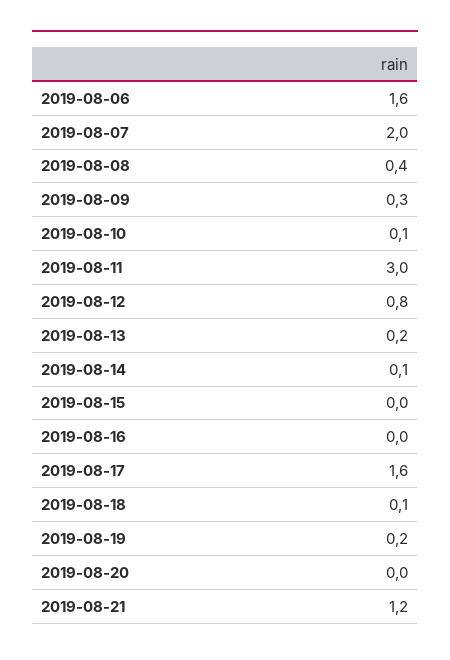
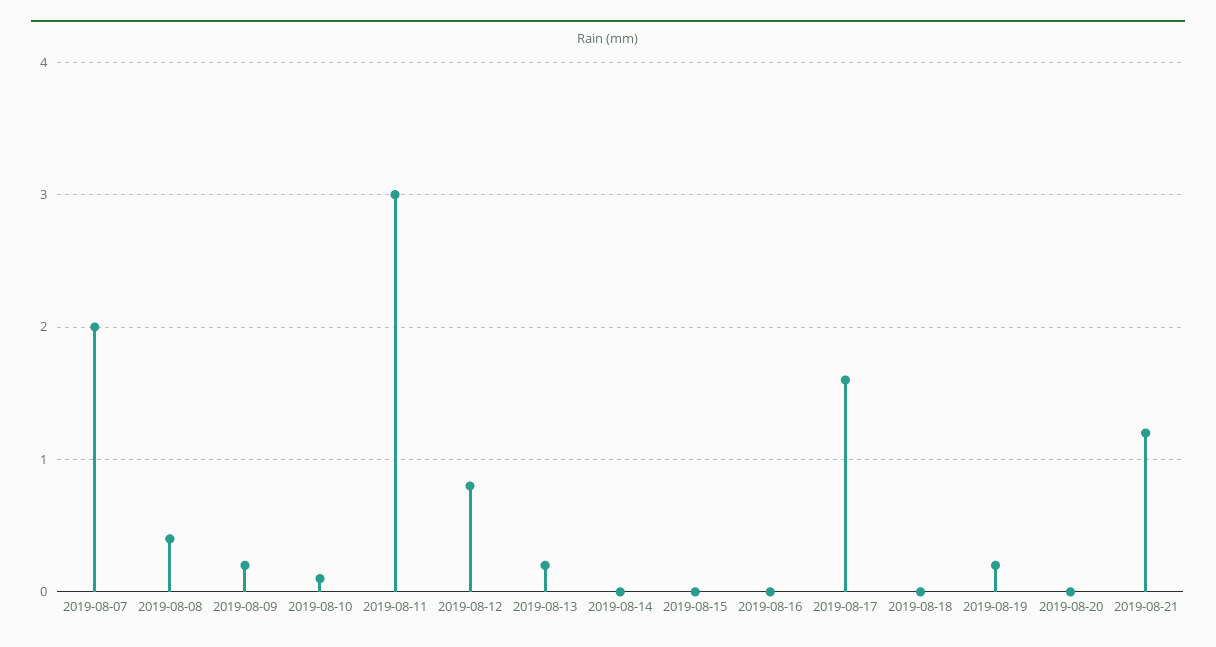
  {
-   "2019-08-06": 1.6,
    "2019-08-07": 2,
    "2019-08-08": 0.4,
-   "2019-08-09": 0.3,
+   "2019-08-09": 0.2,
    "2019-08-10": 0.1,
    "2019-08-11": 3,
    "2019-08-12": 0.8,
    "2019-08-13": 0.2,
-   "2019-08-14": 0.1,
+   "2019-08-14": 0,
    "2019-08-15": 0,
    "2019-08-16": 0,
    "2019-08-17": 1.6,
-   "2019-08-18": 0.1,
+   "2019-08-18": 0,
    "2019-08-19": 0.2,
    "2019-08-20": 0,
    "2019-08-21": 1.2
  }

